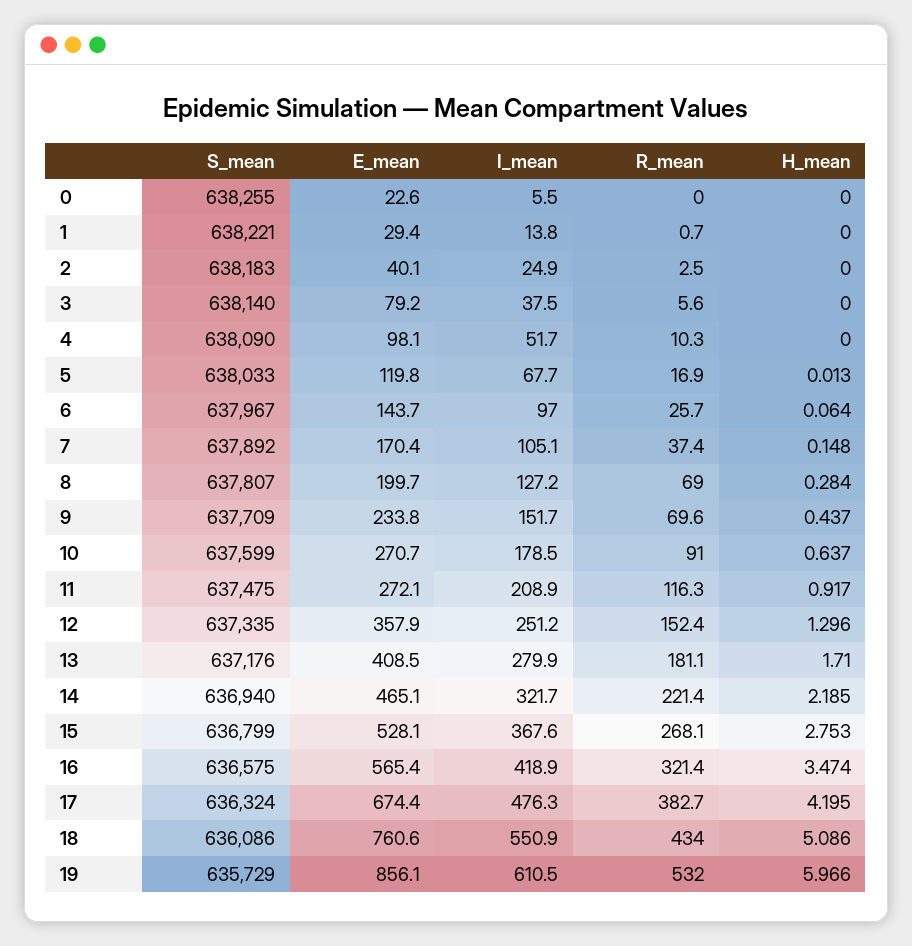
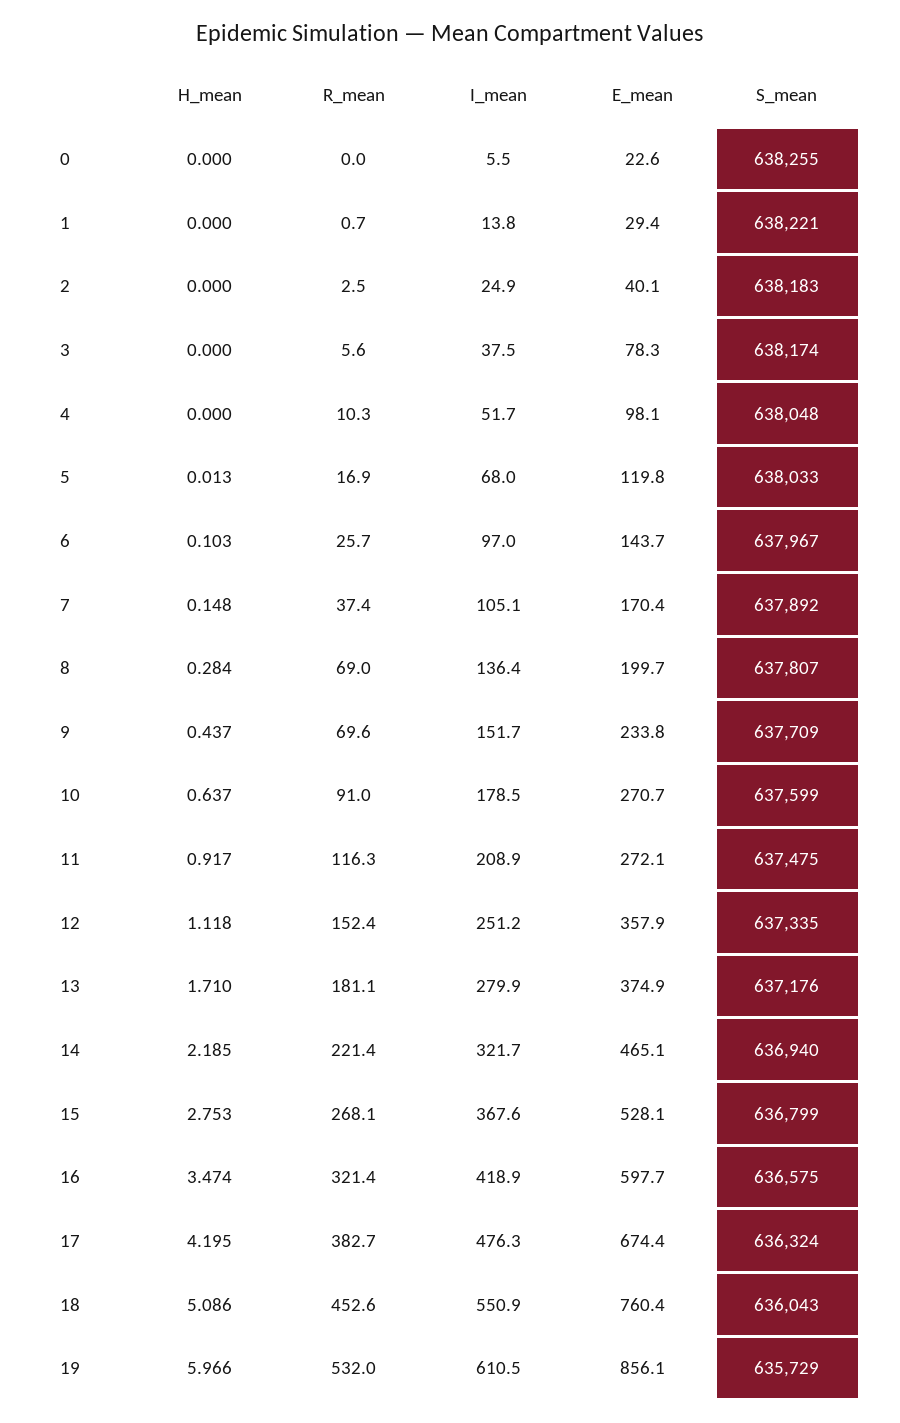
  {
    "S_mean": {
      "0": 638255,
      "1": 638221,
      "2": 638183,
-     "3": 638140,
+     "3": 638174,
-     "4": 638090,
+     "4": 638048,
      "5": 638033,
      "6": 637967,
      "7": 637892,
      "8": 637807,
      "9": 637709,
      "10": 637599,
      "11": 637475,
      "12": 637335,
      "13": 637176,
      "14": 636940,
      "15": 636799,
      "16": 636575,
      "17": 636324,
-     "18": 636086,
+     "18": 636043,
      "19": 635729
    },
    "E_mean": {
      "0": 22.6,
      "1": 29.4,
      "2": 40.1,
-     "3": 79.2,
+     "3": 78.3,
      "4": 98.1,
      "5": 119.8,
      "6": 143.7,
      "7": 170.4,
      "8": 199.7,
      "9": 233.8,
      "10": 270.7,
      "11": 272.1,
      "12": 357.9,
-     "13": 408.5,
+     "13": 374.9,
      "14": 465.1,
      "15": 528.1,
-     "16": 565.4,
+     "16": 597.7,
      "17": 674.4,
-     "18": 760.6,
+     "18": 760.4,
      "19": 856.1
    },
    "I_mean": {
      "0": 5.5,
      "1": 13.8,
      "2": 24.9,
      "3": 37.5,
      "4": 51.7,
-     "5": 67.7,
+     "5": 68,
      "6": 97,
      "7": 105.1,
-     "8": 127.2,
+     "8": 136.4,
      "9": 151.7,
      "10": 178.5,
      "11": 208.9,
      "12": 251.2,
      "13": 279.9,
      "14": 321.7,
      "15": 367.6,
      "16": 418.9,
      "17": 476.3,
      "18": 550.9,
      "19": 610.5
    },
    "R_mean": {
      "0": 0,
      "1": 0.7,
      "2": 2.5,
      "3": 5.6,
      "4": 10.3,
      "5": 16.9,
      "6": 25.7,
      "7": 37.4,
      "8": 69,
      "9": 69.6,
      "10": 91,
      "11": 116.3,
      "12": 152.4,
      "13": 181.1,
      "14": 221.4,
      "15": 268.1,
      "16": 321.4,
      "17": 382.7,
-     "18": 434,
+     "18": 452.6,
      "19": 532
    },
    "H_mean": {
      "0": 0,
      "1": 0,
      "2": 0,
      "3": 0,
      "4": 0,
      "5": 0.013,
-     "6": 0.064,
+     "6": 0.103,
      "7": 0.148,
      "8": 0.284,
      "9": 0.437,
      "10": 0.637,
      "11": 0.917,
-     "12": 1.296,
+     "12": 1.118,
      "13": 1.71,
      "14": 2.185,
      "15": 2.753,
      "16": 3.474,
      "17": 4.195,
      "18": 5.086,
      "19": 5.966
    }
  }

